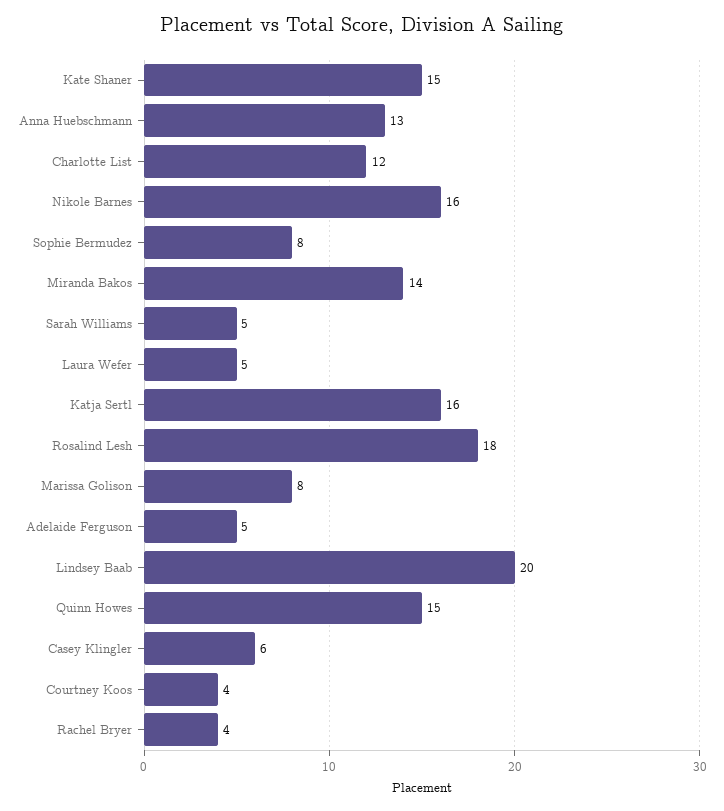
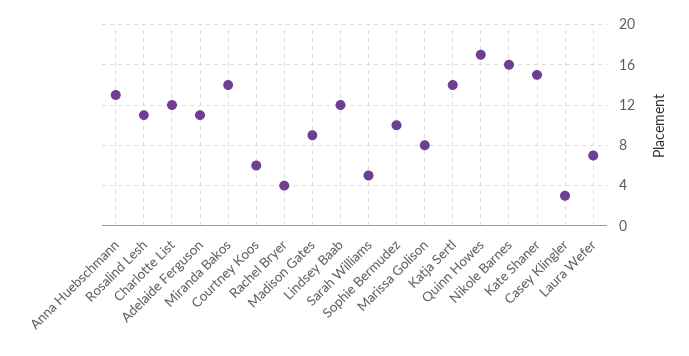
  {
    "Kate Shaner": 15,
    "Anna Huebschmann": 13,
    "Charlotte List": 12,
    "Nikole Barnes": 16,
-   "Sophie Bermudez": 8,
+   "Sophie Bermudez": 10,
    "Miranda Bakos": 14,
    "Sarah Williams": 5,
-   "Laura Wefer": 5,
+   "Laura Wefer": 7,
-   "Katja Sertl": 16,
+   "Katja Sertl": 14,
-   "Rosalind Lesh": 18,
+   "Rosalind Lesh": 11,
    "Marissa Golison": 8,
-   "Adelaide Ferguson": 5,
+   "Adelaide Ferguson": 11,
-   "Lindsey Baab": 20,
+   "Lindsey Baab": 12,
-   "Quinn Howes": 15,
+   "Quinn Howes": 17,
-   "Casey Klingler": 6,
+   "Casey Klingler": 3,
-   "Courtney Koos": 4,
+   "Courtney Koos": 6,
-   "Rachel Bryer": 4
+   "Rachel Bryer": 4,
+   "Madison Gates": 9
  }

